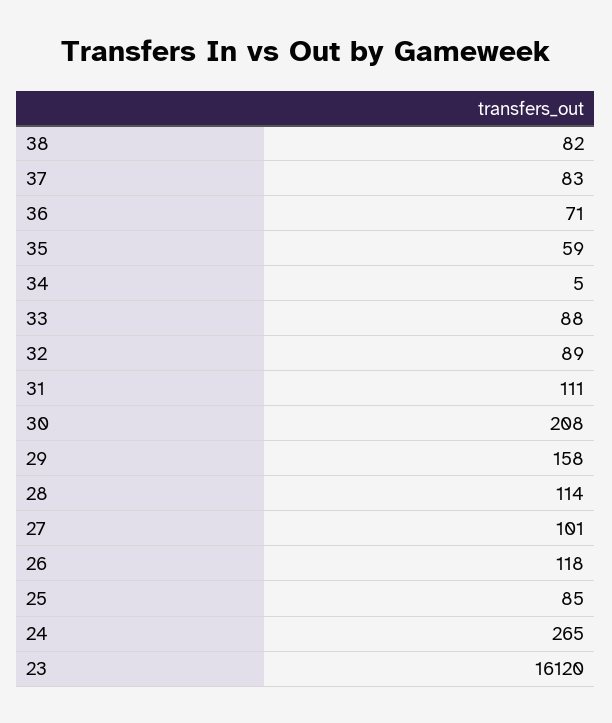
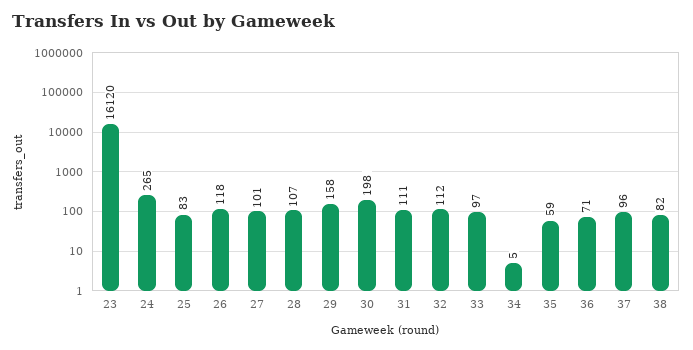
  {
    "38": 82,
-   "37": 83,
+   "37": 96,
    "36": 71,
    "35": 59,
    "34": 5,
-   "33": 88,
+   "33": 97,
-   "32": 89,
+   "32": 112,
    "31": 111,
-   "30": 208,
+   "30": 198,
    "29": 158,
-   "28": 114,
+   "28": 107,
    "27": 101,
    "26": 118,
-   "25": 85,
+   "25": 83,
    "24": 265,
    "23": 16120
  }

